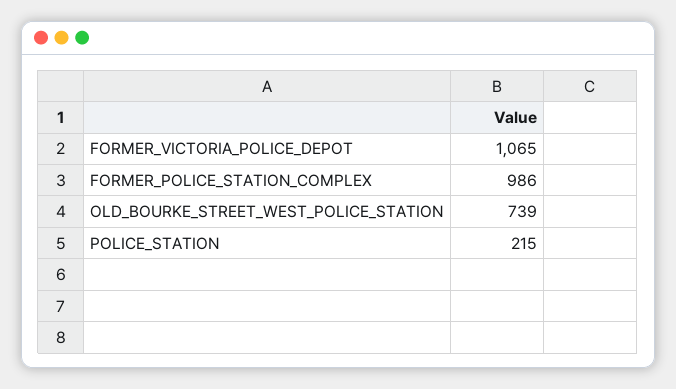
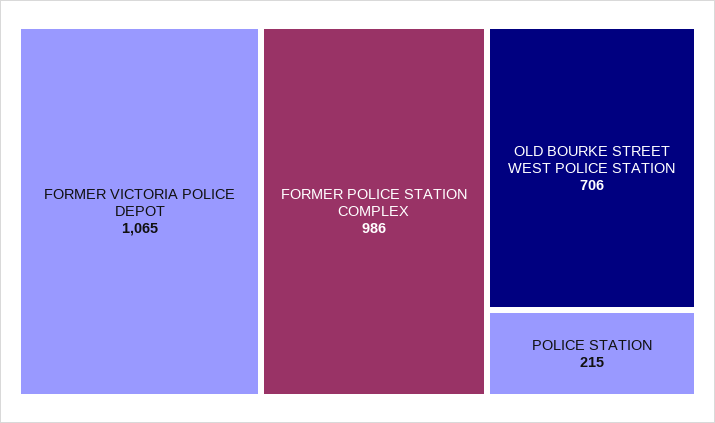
  {
    "FORMER_VICTORIA_POLICE_DEPOT": 1065,
    "FORMER_POLICE_STATION_COMPLEX": 986,
-   "OLD_BOURKE_STREET_WEST_POLICE_STATION": 739,
+   "OLD_BOURKE_STREET_WEST_POLICE_STATION": 706,
    "POLICE_STATION": 215
  }

